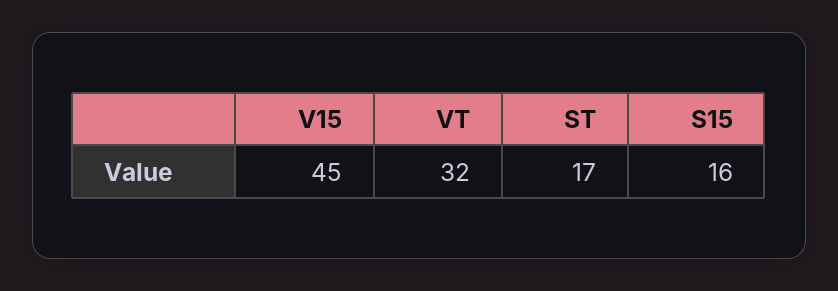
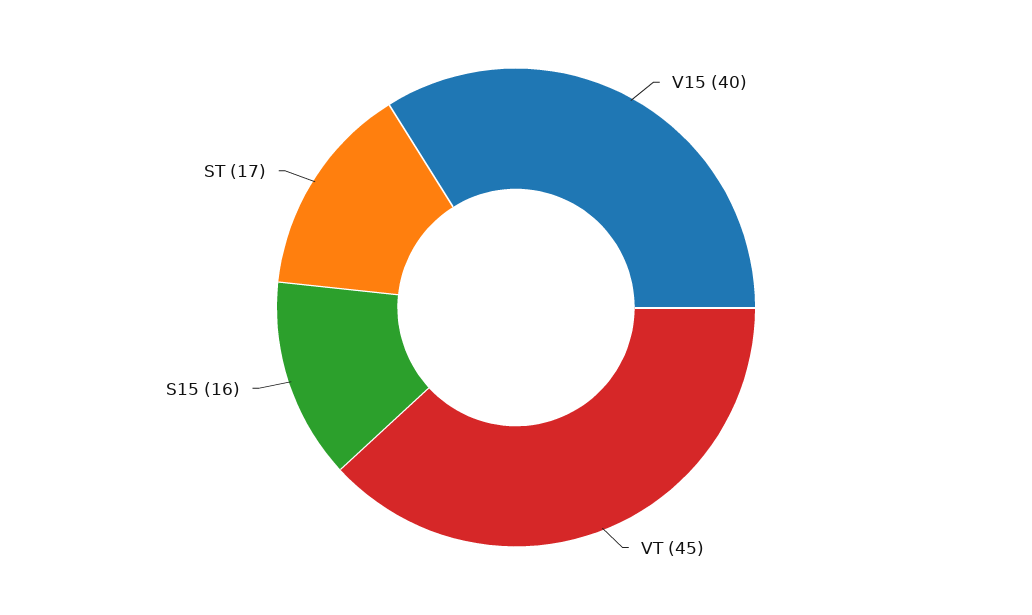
  {
-   "V15": 45,
+   "V15": 40,
-   "VT": 32,
+   "VT": 45,
    "ST": 17,
    "S15": 16
  }

